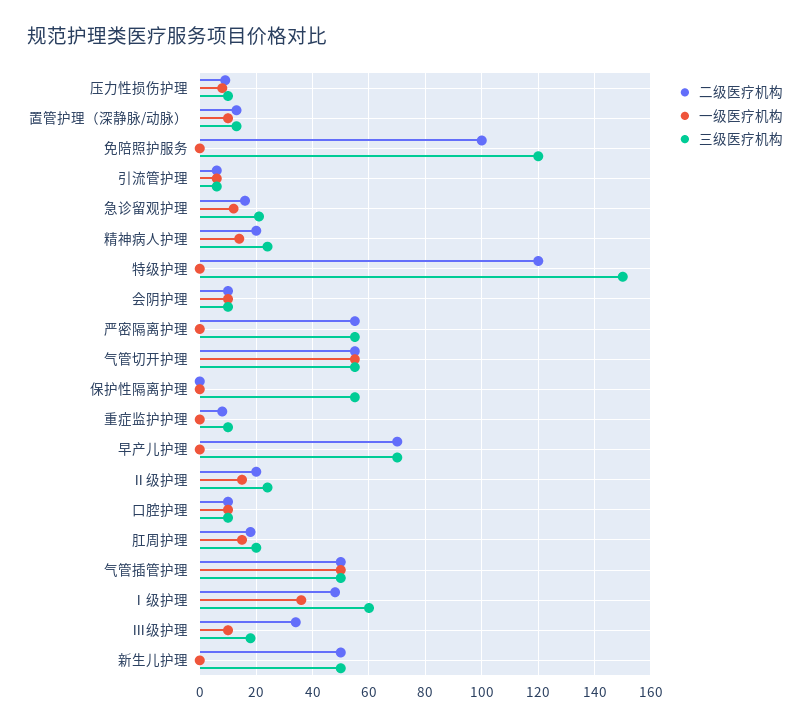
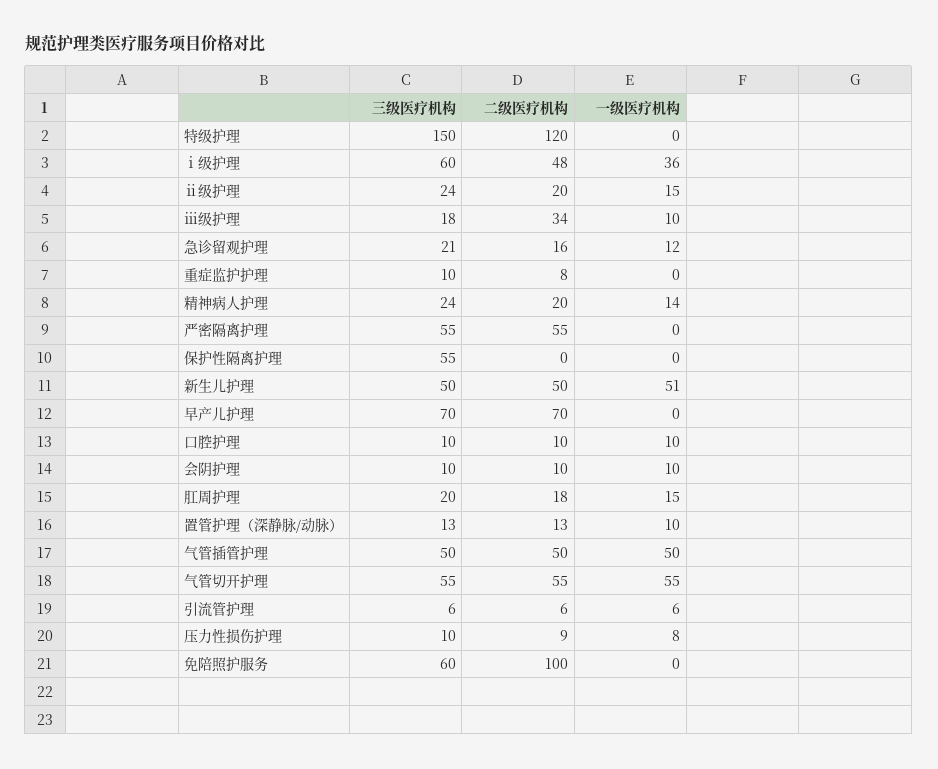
  {
    "二级医疗机构": {
      "压力性损伤护理": 9,
      "置管护理（深静脉/动脉）": 13,
      "免陪照护服务": 100,
      "引流管护理": 6,
      "急诊留观护理": 16,
      "精神病人护理": 20,
      "特级护理": 120,
      "会阴护理": 10,
      "严密隔离护理": 55,
      "气管切开护理": 55,
      "保护性隔离护理": 0,
      "重症监护护理": 8,
      "早产儿护理": 70,
      "Ⅱ级护理": 20,
      "口腔护理": 10,
      "肛周护理": 18,
      "气管插管护理": 50,
      "Ⅰ级护理": 48,
      "Ⅲ级护理": 34,
      "新生儿护理": 50
    },
    "一级医疗机构": {
      "压力性损伤护理": 8,
      "置管护理（深静脉/动脉）": 10,
      "免陪照护服务": 0,
      "引流管护理": 6,
      "急诊留观护理": 12,
      "精神病人护理": 14,
      "特级护理": 0,
      "会阴护理": 10,
      "严密隔离护理": 0,
      "气管切开护理": 55,
      "保护性隔离护理": 0,
      "重症监护护理": 0,
      "早产儿护理": 0,
      "Ⅱ级护理": 15,
      "口腔护理": 10,
      "肛周护理": 15,
      "气管插管护理": 50,
      "Ⅰ级护理": 36,
      "Ⅲ级护理": 10,
-     "新生儿护理": 0
+     "新生儿护理": 51
    },
    "三级医疗机构": {
      "压力性损伤护理": 10,
      "置管护理（深静脉/动脉）": 13,
-     "免陪照护服务": 120,
+     "免陪照护服务": 60,
      "引流管护理": 6,
      "急诊留观护理": 21,
      "精神病人护理": 24,
      "特级护理": 150,
      "会阴护理": 10,
      "严密隔离护理": 55,
      "气管切开护理": 55,
      "保护性隔离护理": 55,
      "重症监护护理": 10,
      "早产儿护理": 70,
      "Ⅱ级护理": 24,
      "口腔护理": 10,
      "肛周护理": 20,
      "气管插管护理": 50,
      "Ⅰ级护理": 60,
      "Ⅲ级护理": 18,
      "新生儿护理": 50
    }
  }

